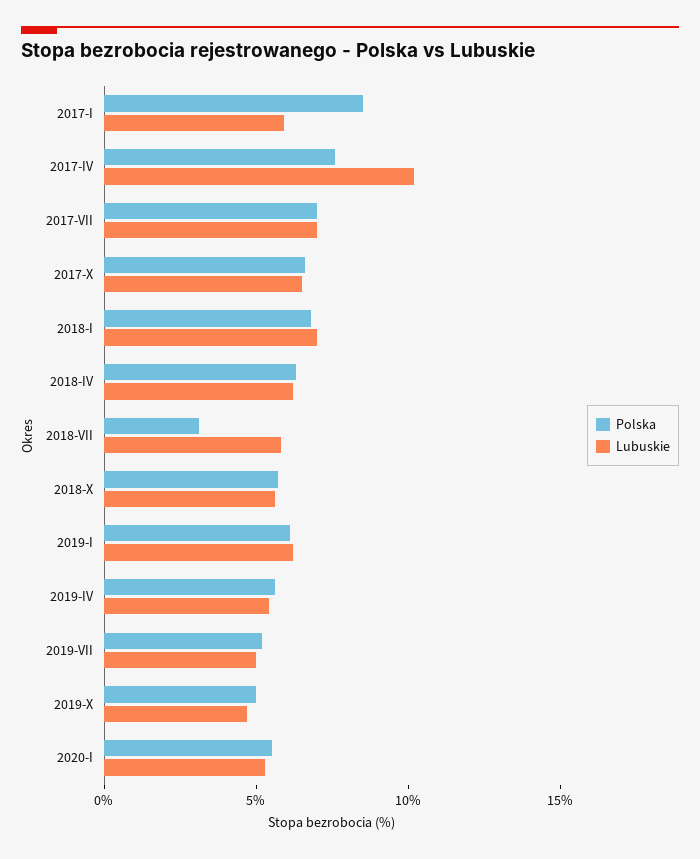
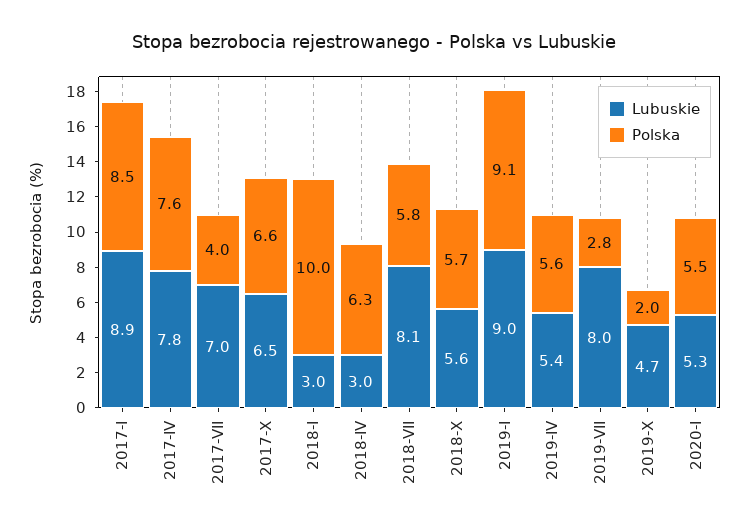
  {
    "Polska": {
      "2017-I": 8.5,
      "2017-IV": 7.6,
-     "2017-VII": 7,
+     "2017-VII": 4,
      "2017-X": 6.6,
-     "2018-I": 7,
+     "2018-I": 10,
      "2018-IV": 6.3,
-     "2018-VII": 3,
+     "2018-VII": 5.8,
      "2018-X": 5.7,
-     "2019-I": 6,
+     "2019-I": 9.1,
      "2019-IV": 5.6,
-     "2019-VII": 5,
+     "2019-VII": 2.8,
-     "2019-X": 5,
+     "2019-X": 2,
      "2020-I": 5.5
    },
    "Lubuskie": {
-     "2017-I": 6,
+     "2017-I": 8.9,
-     "2017-IV": 10,
+     "2017-IV": 7.8,
      "2017-VII": 7,
      "2017-X": 6.5,
-     "2018-I": 7,
+     "2018-I": 3,
-     "2018-IV": 6,
+     "2018-IV": 3,
-     "2018-VII": 6,
+     "2018-VII": 8.1,
      "2018-X": 5.6,
-     "2019-I": 6,
+     "2019-I": 9,
      "2019-IV": 5.4,
-     "2019-VII": 5,
+     "2019-VII": 8,
      "2019-X": 4.7,
      "2020-I": 5.3
    }
  }

